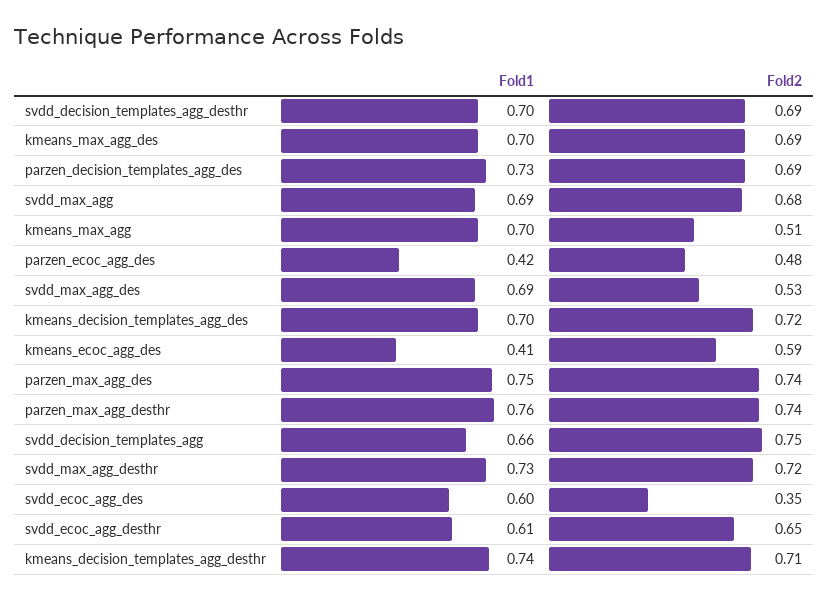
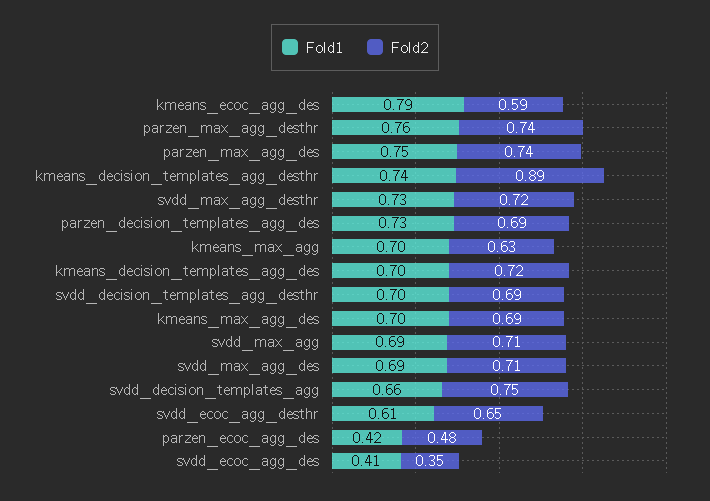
  {
    "Fold1": {
      "svdd_decision_templates_agg_desthr": 0.7,
      "kmeans_max_agg_des": 0.7,
      "parzen_decision_templates_agg_des": 0.73,
      "svdd_max_agg": 0.69,
      "kmeans_max_agg": 0.7,
      "parzen_ecoc_agg_des": 0.42,
      "svdd_max_agg_des": 0.69,
      "kmeans_decision_templates_agg_des": 0.7,
-     "kmeans_ecoc_agg_des": 0.41,
+     "kmeans_ecoc_agg_des": 0.79,
      "parzen_max_agg_des": 0.75,
      "parzen_max_agg_desthr": 0.76,
      "svdd_decision_templates_agg": 0.66,
      "svdd_max_agg_desthr": 0.73,
-     "svdd_ecoc_agg_des": 0.6,
+     "svdd_ecoc_agg_des": 0.41,
      "svdd_ecoc_agg_desthr": 0.61,
      "kmeans_decision_templates_agg_desthr": 0.74
    },
    "Fold2": {
      "svdd_decision_templates_agg_desthr": 0.69,
      "kmeans_max_agg_des": 0.69,
      "parzen_decision_templates_agg_des": 0.69,
-     "svdd_max_agg": 0.68,
+     "svdd_max_agg": 0.71,
-     "kmeans_max_agg": 0.51,
+     "kmeans_max_agg": 0.63,
      "parzen_ecoc_agg_des": 0.48,
-     "svdd_max_agg_des": 0.53,
+     "svdd_max_agg_des": 0.71,
      "kmeans_decision_templates_agg_des": 0.72,
      "kmeans_ecoc_agg_des": 0.59,
      "parzen_max_agg_des": 0.74,
      "parzen_max_agg_desthr": 0.74,
      "svdd_decision_templates_agg": 0.75,
      "svdd_max_agg_desthr": 0.72,
      "svdd_ecoc_agg_des": 0.35,
      "svdd_ecoc_agg_desthr": 0.65,
-     "kmeans_decision_templates_agg_desthr": 0.71
+     "kmeans_decision_templates_agg_desthr": 0.89
    }
  }

